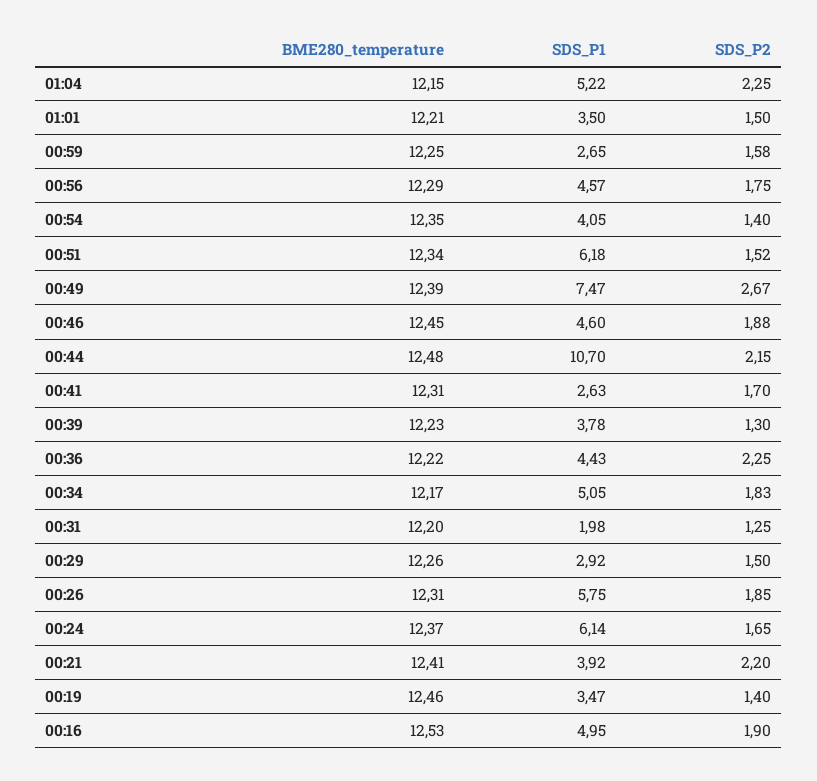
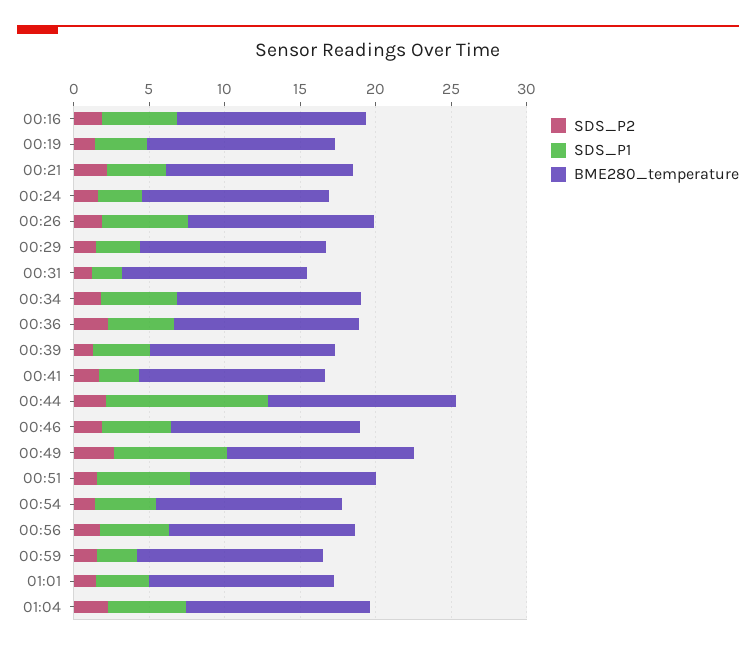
  {
    "BME280_temperature": {
      "01:04": 12.15,
      "01:01": 12.21,
      "00:59": 12.25,
      "00:56": 12.29,
      "00:54": 12.35,
      "00:51": 12.34,
      "00:49": 12.39,
      "00:46": 12.45,
      "00:44": 12.48,
      "00:41": 12.31,
      "00:39": 12.23,
      "00:36": 12.22,
      "00:34": 12.17,
      "00:31": 12.2,
      "00:29": 12.26,
      "00:26": 12.31,
      "00:24": 12.37,
      "00:21": 12.41,
      "00:19": 12.46,
      "00:16": 12.53
    },
    "SDS_P1": {
      "01:04": 5.22,
      "01:01": 3.5,
      "00:59": 2.65,
      "00:56": 4.57,
      "00:54": 4.05,
      "00:51": 6.18,
      "00:49": 7.47,
      "00:46": 4.6,
      "00:44": 10.7,
      "00:41": 2.63,
      "00:39": 3.78,
      "00:36": 4.43,
      "00:34": 5.05,
      "00:31": 1.98,
      "00:29": 2.92,
      "00:26": 5.75,
-     "00:24": 6.14,
+     "00:24": 3,
      "00:21": 3.92,
      "00:19": 3.47,
      "00:16": 4.95
    },
    "SDS_P2": {
      "01:04": 2.25,
      "01:01": 1.5,
      "00:59": 1.58,
      "00:56": 1.75,
      "00:54": 1.4,
      "00:51": 1.52,
      "00:49": 2.67,
      "00:46": 1.88,
      "00:44": 2.15,
      "00:41": 1.7,
      "00:39": 1.3,
      "00:36": 2.25,
      "00:34": 1.83,
      "00:31": 1.25,
      "00:29": 1.5,
      "00:26": 1.85,
      "00:24": 1.65,
      "00:21": 2.2,
      "00:19": 1.4,
      "00:16": 1.9
    }
  }

